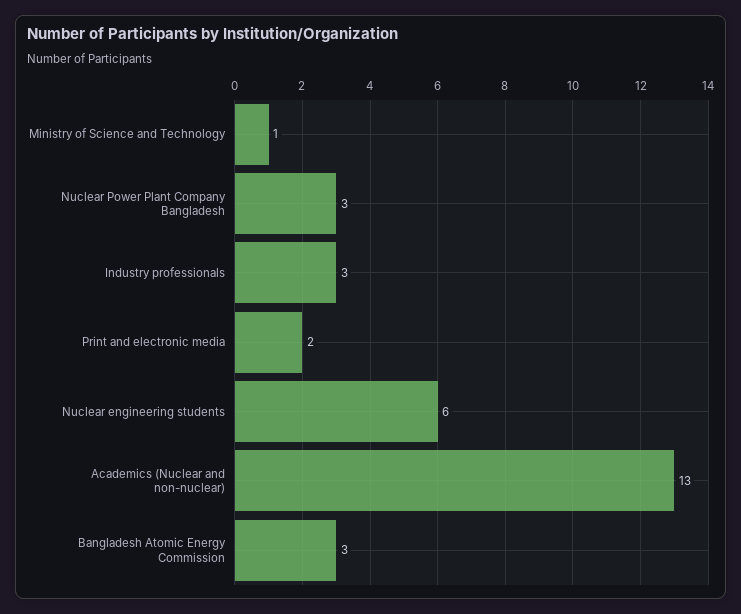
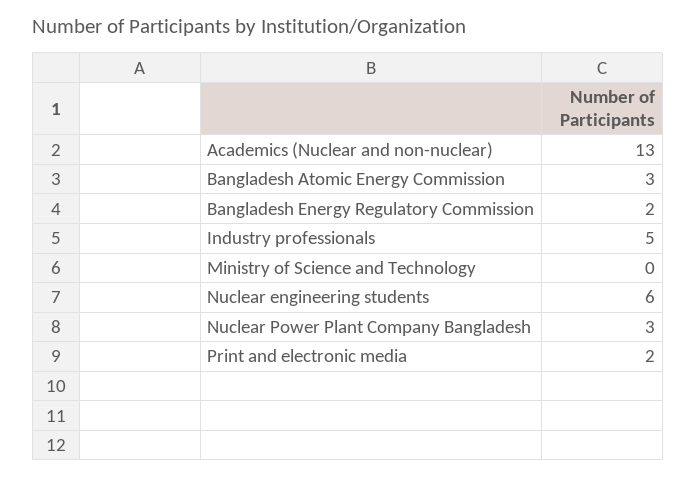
  {
-   "Ministry of Science and Technology": 1,
+   "Ministry of Science and Technology": 0,
    "Nuclear Power Plant Company Bangladesh": 3,
-   "Industry professionals": 3,
+   "Industry professionals": 5,
    "Print and electronic media": 2,
    "Nuclear engineering students": 6,
    "Academics (Nuclear and non-nuclear)": 13,
-   "Bangladesh Atomic Energy Commission": 3
+   "Bangladesh Atomic Energy Commission": 3,
+   "Bangladesh Energy Regulatory Commission": 2
  }

